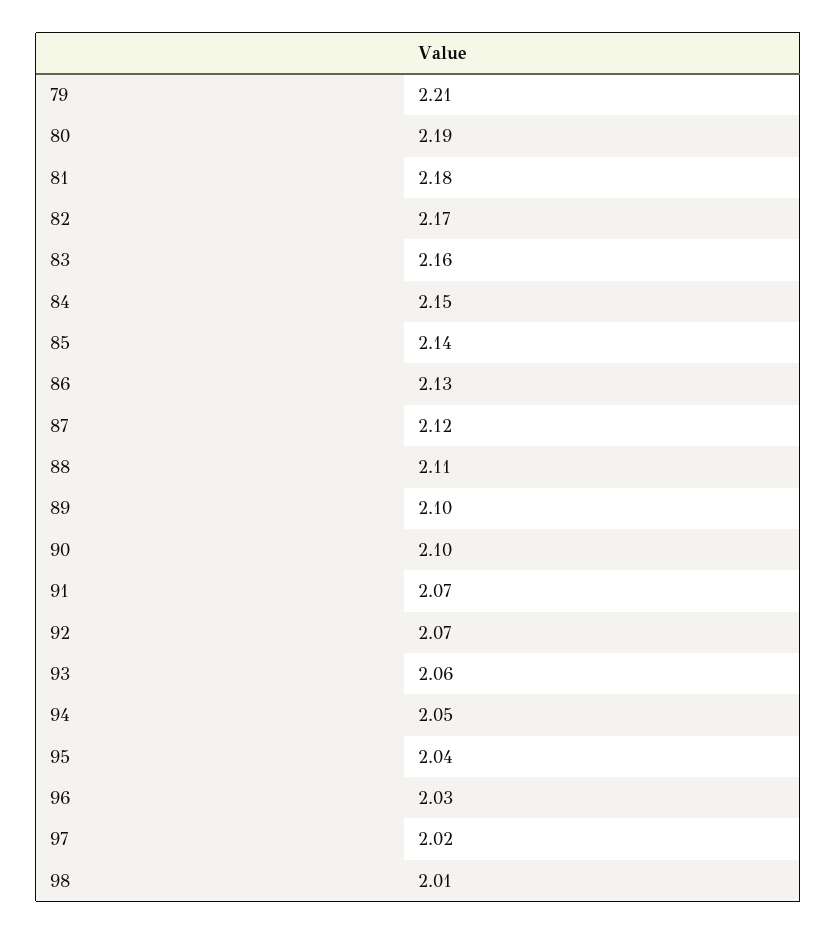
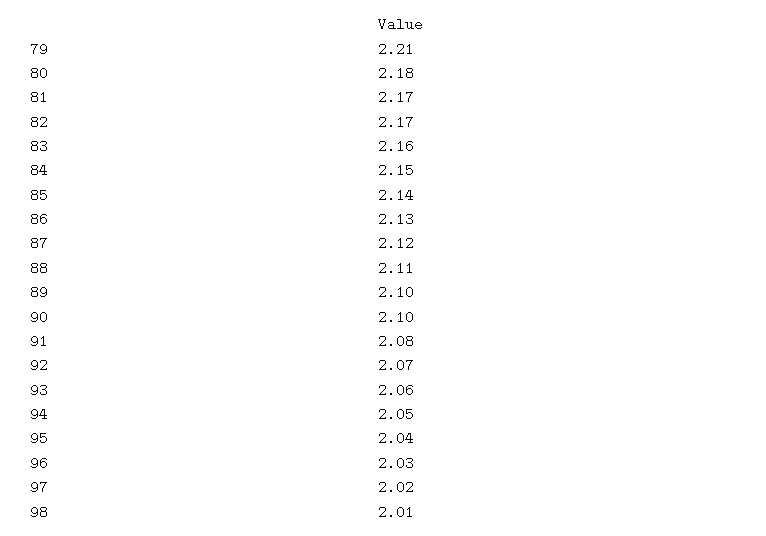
  {
    "79": 2.21,
-   "80": 2.19,
+   "80": 2.18,
-   "81": 2.18,
+   "81": 2.17,
    "82": 2.17,
    "83": 2.16,
    "84": 2.15,
    "85": 2.14,
    "86": 2.13,
    "87": 2.12,
    "88": 2.11,
    "89": 2.1,
    "90": 2.1,
-   "91": 2.07,
+   "91": 2.08,
    "92": 2.07,
    "93": 2.06,
    "94": 2.05,
    "95": 2.04,
    "96": 2.03,
    "97": 2.02,
    "98": 2.01
  }

